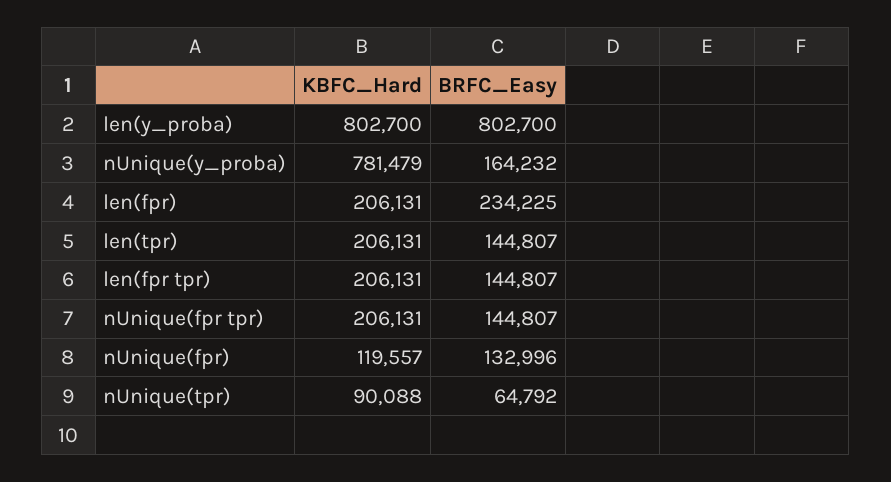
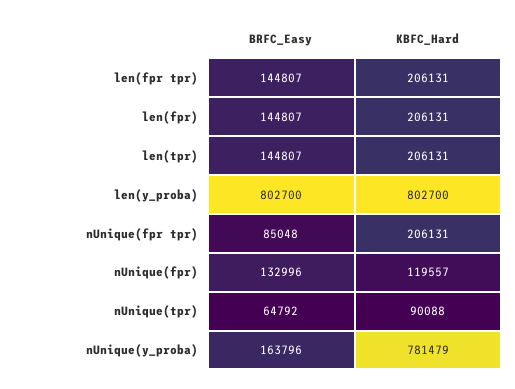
  {
    "KBFC_Hard": {
      "len(y_proba)": 802700,
      "nUnique(y_proba)": 781479,
      "len(fpr)": 206131,
      "len(tpr)": 206131,
      "len(fpr tpr)": 206131,
      "nUnique(fpr tpr)": 206131,
      "nUnique(fpr)": 119557,
      "nUnique(tpr)": 90088
    },
    "BRFC_Easy": {
      "len(y_proba)": 802700,
-     "nUnique(y_proba)": 164232,
+     "nUnique(y_proba)": 163796,
-     "len(fpr)": 234225,
+     "len(fpr)": 144807,
      "len(tpr)": 144807,
      "len(fpr tpr)": 144807,
-     "nUnique(fpr tpr)": 144807,
+     "nUnique(fpr tpr)": 85048,
      "nUnique(fpr)": 132996,
      "nUnique(tpr)": 64792
    }
  }

